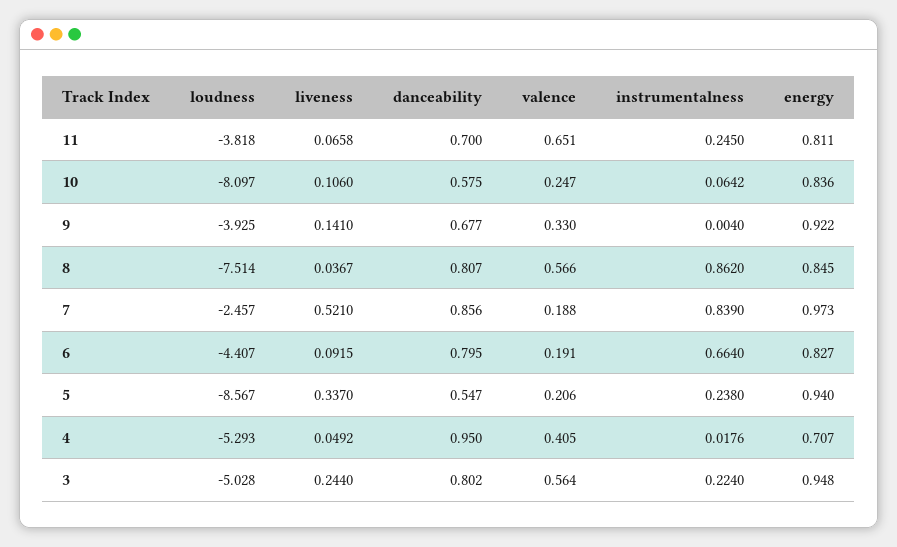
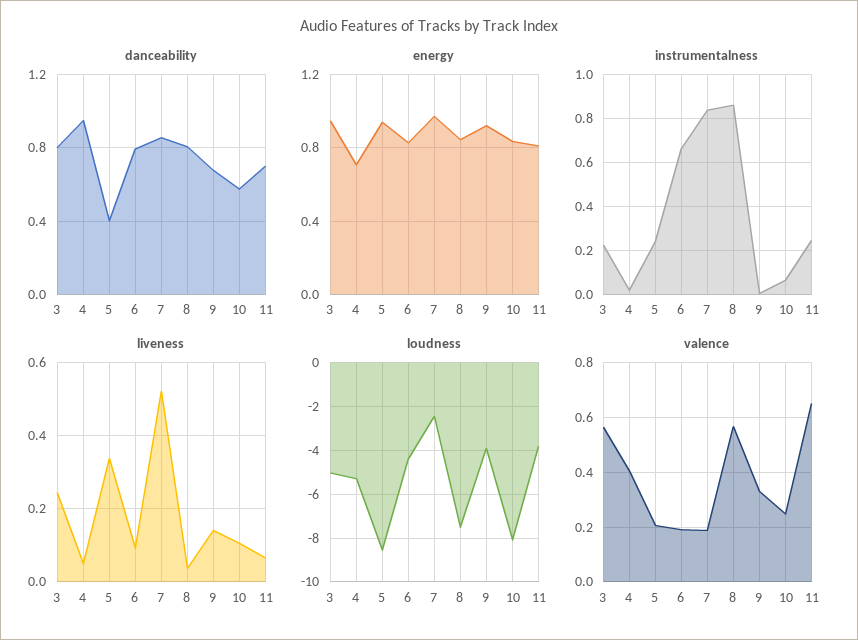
  {
    "loudness": {
      "11": -3.818,
      "10": -8.097,
      "9": -3.925,
      "8": -7.514,
      "7": -2.457,
      "6": -4.407,
      "5": -8.567,
      "4": -5.293,
      "3": -5.028
    },
    "liveness": {
      "11": 0.0658,
      "10": 0.106,
      "9": 0.141,
      "8": 0.0367,
      "7": 0.521,
      "6": 0.0915,
      "5": 0.337,
      "4": 0.0492,
      "3": 0.244
    },
    "danceability": {
      "11": 0.7,
      "10": 0.575,
      "9": 0.677,
      "8": 0.807,
      "7": 0.856,
      "6": 0.795,
-     "5": 0.547,
+     "5": 0.4,
      "4": 0.95,
      "3": 0.802
    },
    "valence": {
      "11": 0.651,
      "10": 0.247,
      "9": 0.33,
      "8": 0.566,
      "7": 0.188,
      "6": 0.191,
      "5": 0.206,
      "4": 0.405,
      "3": 0.564
    },
    "instrumentalness": {
      "11": 0.245,
      "10": 0.0642,
      "9": 0.004,
      "8": 0.862,
      "7": 0.839,
      "6": 0.664,
      "5": 0.238,
      "4": 0.0176,
      "3": 0.224
    },
    "energy": {
      "11": 0.811,
      "10": 0.836,
      "9": 0.922,
      "8": 0.845,
      "7": 0.973,
      "6": 0.827,
      "5": 0.94,
      "4": 0.707,
      "3": 0.948
    }
  }

